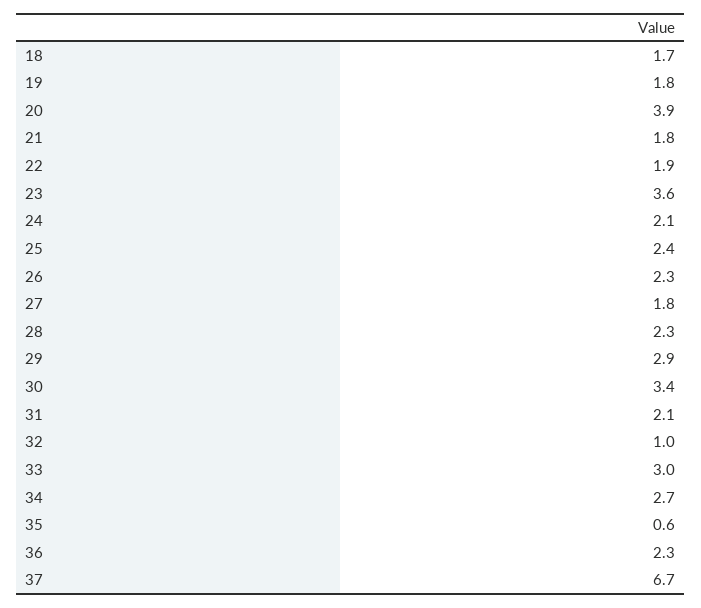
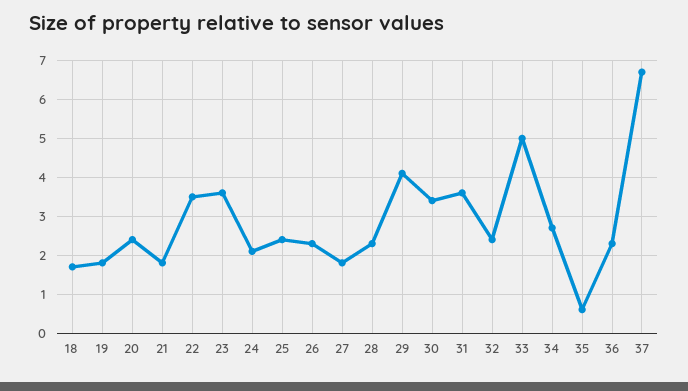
  {
    "18": 1.7,
    "19": 1.8,
-   "20": 3.9,
+   "20": 2.5,
    "21": 1.8,
-   "22": 1.9,
+   "22": 3.5,
    "23": 3.6,
    "24": 2.1,
    "25": 2.4,
    "26": 2.3,
    "27": 1.8,
    "28": 2.3,
-   "29": 2.9,
+   "29": 4,
    "30": 3.4,
-   "31": 2.1,
+   "31": 3.5,
-   "32": 1,
+   "32": 2.5,
-   "33": 3,
+   "33": 5,
    "34": 2.7,
    "35": 0.6,
    "36": 2.3,
    "37": 6.7
  }

